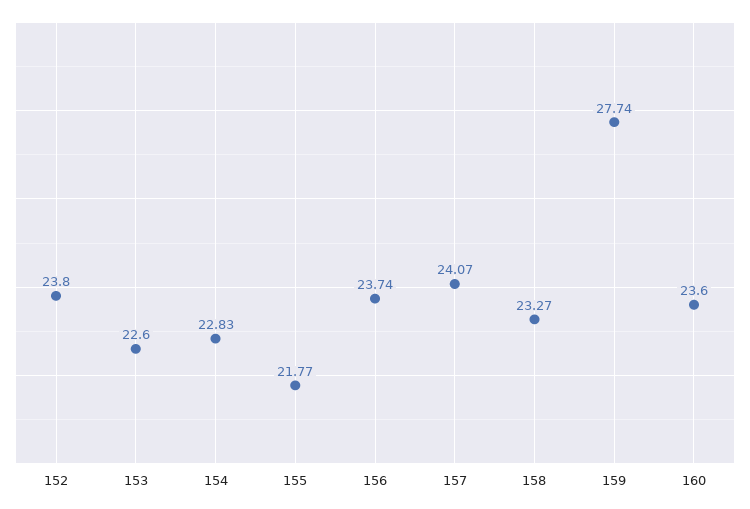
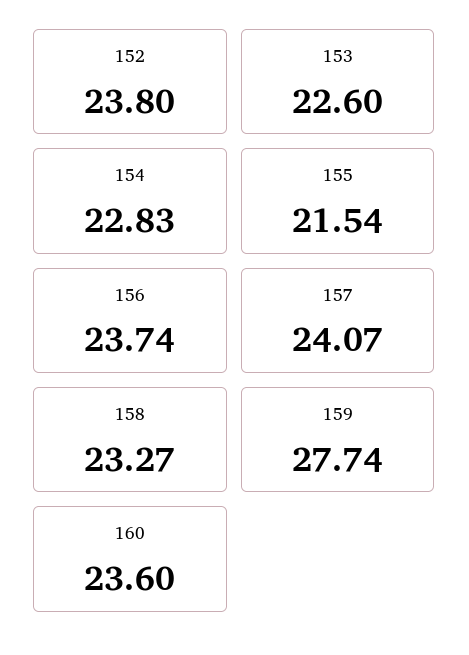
  {
    "152": 23.8,
    "153": 22.6,
    "154": 22.83,
-   "155": 21.77,
+   "155": 21.54,
    "156": 23.74,
    "157": 24.07,
    "158": 23.27,
    "159": 27.74,
    "160": 23.6
  }

